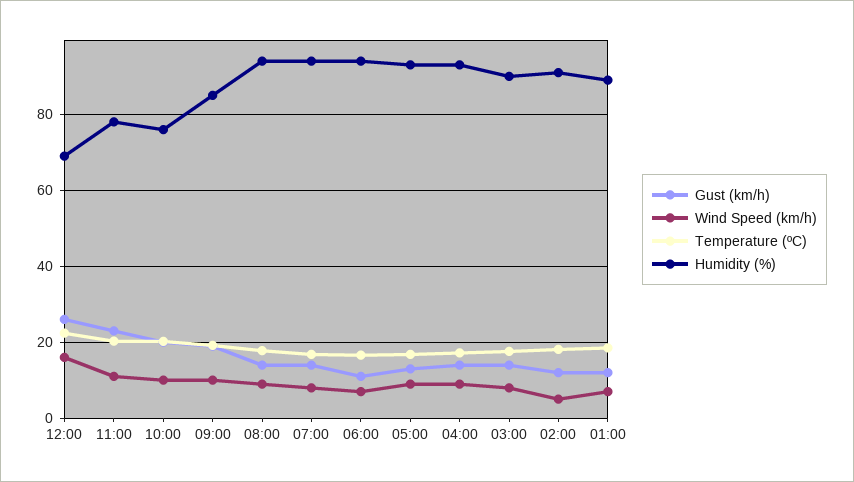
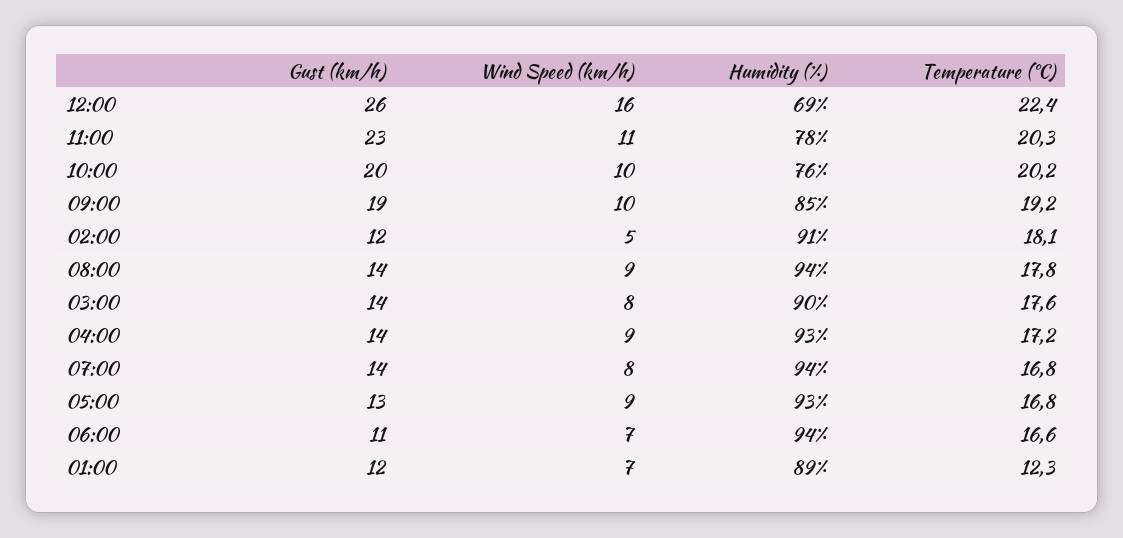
  {
    "Gust (km/h)": {
      "12:00": 26,
      "11:00": 23,
      "10:00": 20,
      "09:00": 19,
      "08:00": 14,
      "07:00": 14,
      "06:00": 11,
      "05:00": 13,
      "04:00": 14,
      "03:00": 14,
      "02:00": 12,
      "01:00": 12
    },
    "Wind Speed (km/h)": {
      "12:00": 16,
      "11:00": 11,
      "10:00": 10,
      "09:00": 10,
      "08:00": 9,
      "07:00": 8,
      "06:00": 7,
      "05:00": 9,
      "04:00": 9,
      "03:00": 8,
      "02:00": 5,
      "01:00": 7
    },
    "Temperature (ºC)": {
      "12:00": 22.4,
      "11:00": 20.3,
      "10:00": 20.2,
      "09:00": 19.2,
      "08:00": 17.8,
      "07:00": 16.8,
      "06:00": 16.6,
      "05:00": 16.8,
      "04:00": 17.2,
      "03:00": 17.6,
      "02:00": 18.1,
-     "01:00": 18
+     "01:00": 12.3
    },
    "Humidity (%)": {
      "12:00": 69,
      "11:00": 78,
      "10:00": 76,
      "09:00": 85,
      "08:00": 94,
      "07:00": 94,
      "06:00": 94,
      "05:00": 93,
      "04:00": 93,
      "03:00": 90,
      "02:00": 91,
      "01:00": 89
    }
  }

